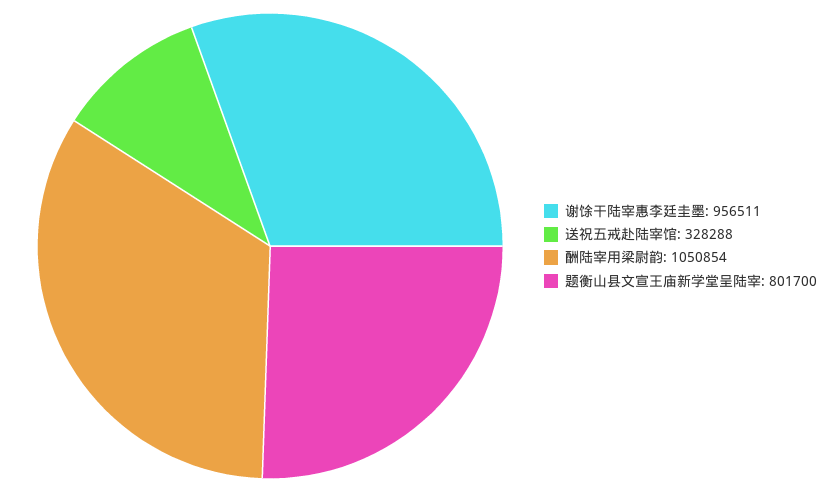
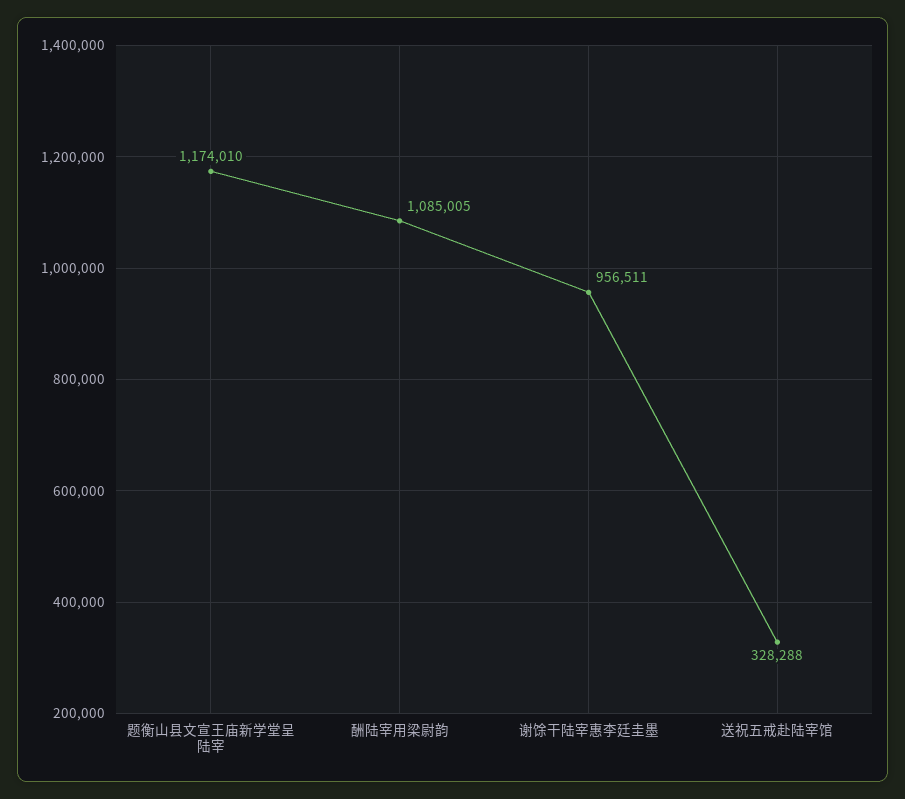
  {
    "谢馀干陆宰惠李廷圭墨": 956511,
    "送祝五戒赴陆宰馆": 328288,
-   "酬陆宰用梁尉韵": 1050854,
+   "酬陆宰用梁尉韵": 1085005,
-   "题衡山县文宣王庙新学堂呈陆宰": 801700
+   "题衡山县文宣王庙新学堂呈陆宰": 1174010
  }

